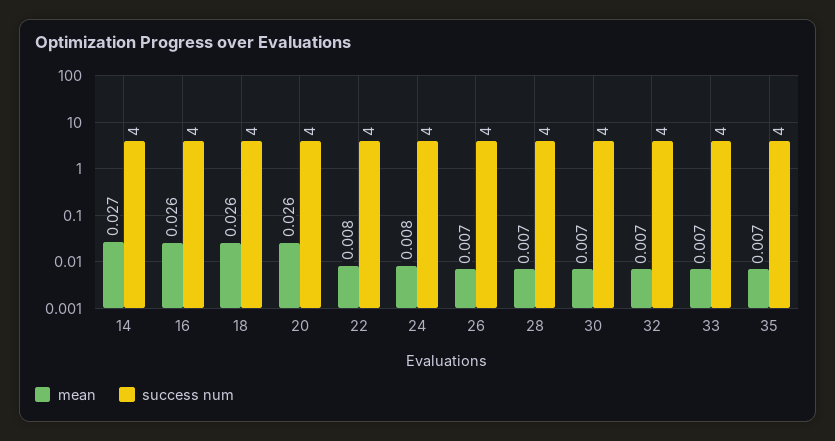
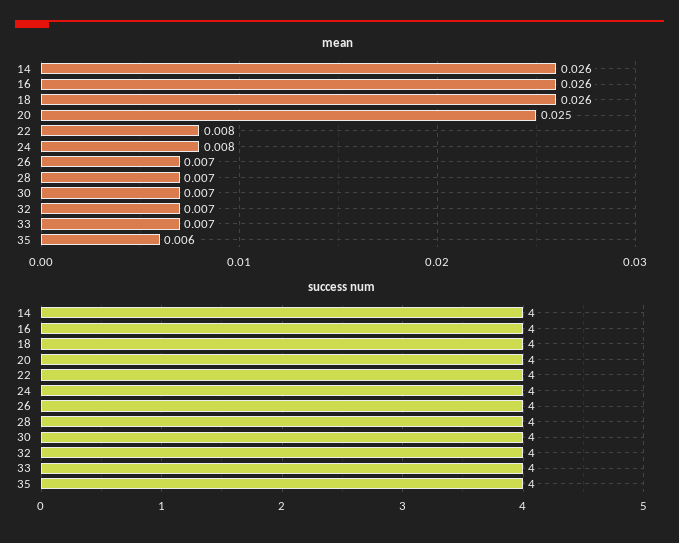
  {
    "mean": {
-     "14": 0.027,
+     "14": 0.026,
      "16": 0.026,
      "18": 0.026,
-     "20": 0.026,
+     "20": 0.025,
      "22": 0.008,
      "24": 0.008,
      "26": 0.007,
      "28": 0.007,
      "30": 0.007,
      "32": 0.007,
      "33": 0.007,
-     "35": 0.007
+     "35": 0.006
    },
    "success num": {
      "14": 4,
      "16": 4,
      "18": 4,
      "20": 4,
      "22": 4,
      "24": 4,
      "26": 4,
      "28": 4,
      "30": 4,
      "32": 4,
      "33": 4,
      "35": 4
    }
  }

